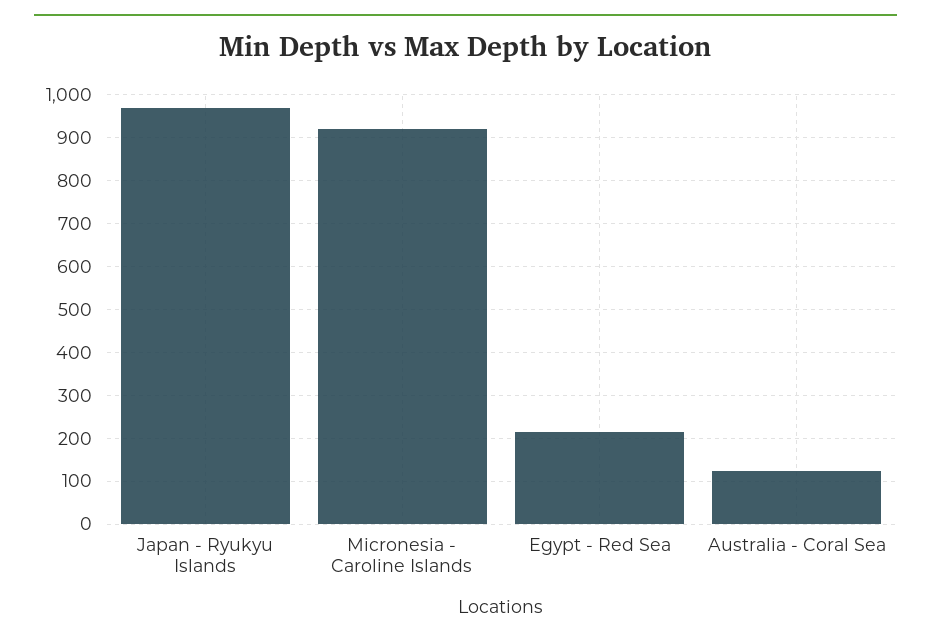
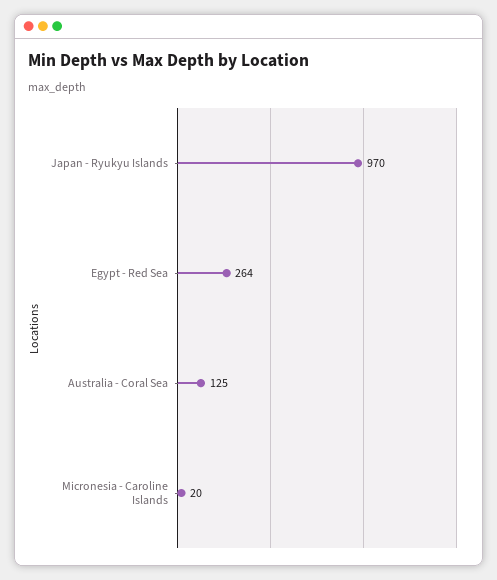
  {
    "Japan - Ryukyu Islands": 970,
-   "Micronesia - Caroline Islands": 920,
+   "Micronesia - Caroline Islands": 20,
-   "Egypt - Red Sea": 220,
+   "Egypt - Red Sea": 264,
    "Australia - Coral Sea": 125
  }

